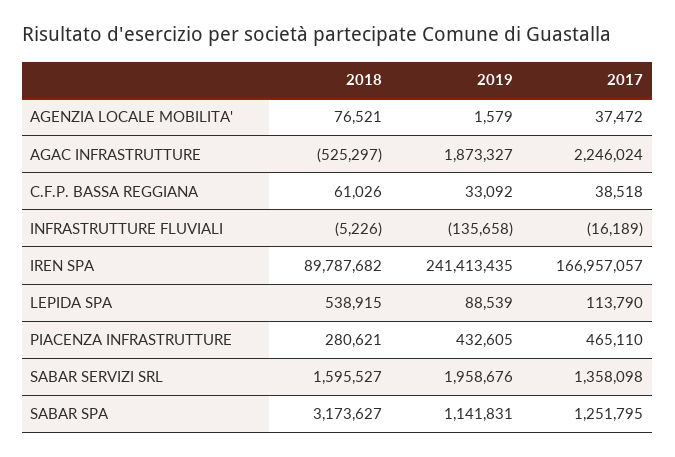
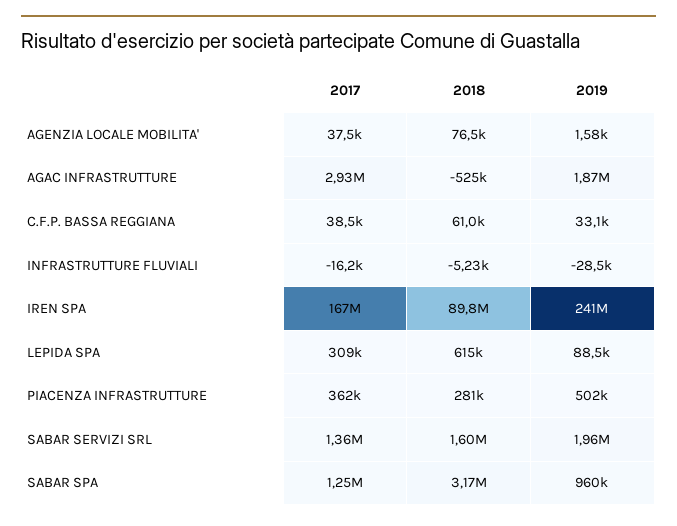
  {
    "2018": {
      "AGENZIA LOCALE MOBILITA'": 76521,
      "AGAC INFRASTRUTTURE": -525297,
      "C.F.P. BASSA REGGIANA": 61026,
      "INFRASTRUTTURE FLUVIALI": -5226,
      "IREN SPA": 89787682,
-     "LEPIDA SPA": 538915,
+     "LEPIDA SPA": 615000,
      "PIACENZA INFRASTRUTTURE": 280621,
      "SABAR SERVIZI SRL": 1595527,
      "SABAR SPA": 3173627
    },
    "2019": {
      "AGENZIA LOCALE MOBILITA'": 1579,
      "AGAC INFRASTRUTTURE": 1873327,
      "C.F.P. BASSA REGGIANA": 33092,
-     "INFRASTRUTTURE FLUVIALI": -135658,
+     "INFRASTRUTTURE FLUVIALI": -28500,
      "IREN SPA": 241413435,
      "LEPIDA SPA": 88539,
-     "PIACENZA INFRASTRUTTURE": 432605,
+     "PIACENZA INFRASTRUTTURE": 502000,
      "SABAR SERVIZI SRL": 1958676,
-     "SABAR SPA": 1141831
+     "SABAR SPA": 960000
    },
    "2017": {
      "AGENZIA LOCALE MOBILITA'": 37472,
-     "AGAC INFRASTRUTTURE": 2246024,
+     "AGAC INFRASTRUTTURE": 2930000,
      "C.F.P. BASSA REGGIANA": 38518,
      "INFRASTRUTTURE FLUVIALI": -16189,
      "IREN SPA": 166957057,
-     "LEPIDA SPA": 113790,
+     "LEPIDA SPA": 309000,
-     "PIACENZA INFRASTRUTTURE": 465110,
+     "PIACENZA INFRASTRUTTURE": 362000,
      "SABAR SERVIZI SRL": 1358098,
      "SABAR SPA": 1251795
    }
  }

